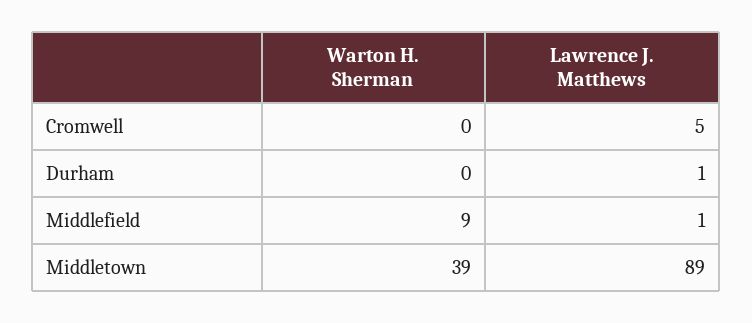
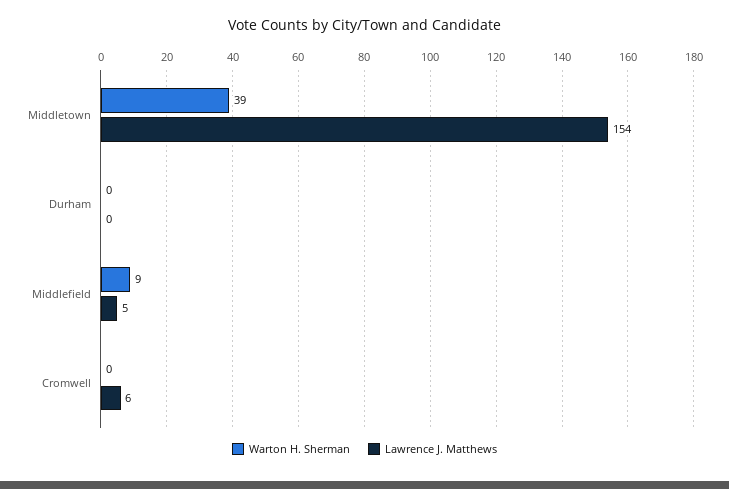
  {
    "Warton H. Sherman": {
      "Cromwell": 0,
      "Durham": 0,
      "Middlefield": 9,
      "Middletown": 39
    },
    "Lawrence J. Matthews": {
-     "Cromwell": 5,
+     "Cromwell": 6,
-     "Durham": 1,
+     "Durham": 0,
-     "Middlefield": 1,
+     "Middlefield": 5,
-     "Middletown": 89
+     "Middletown": 154
    }
  }

